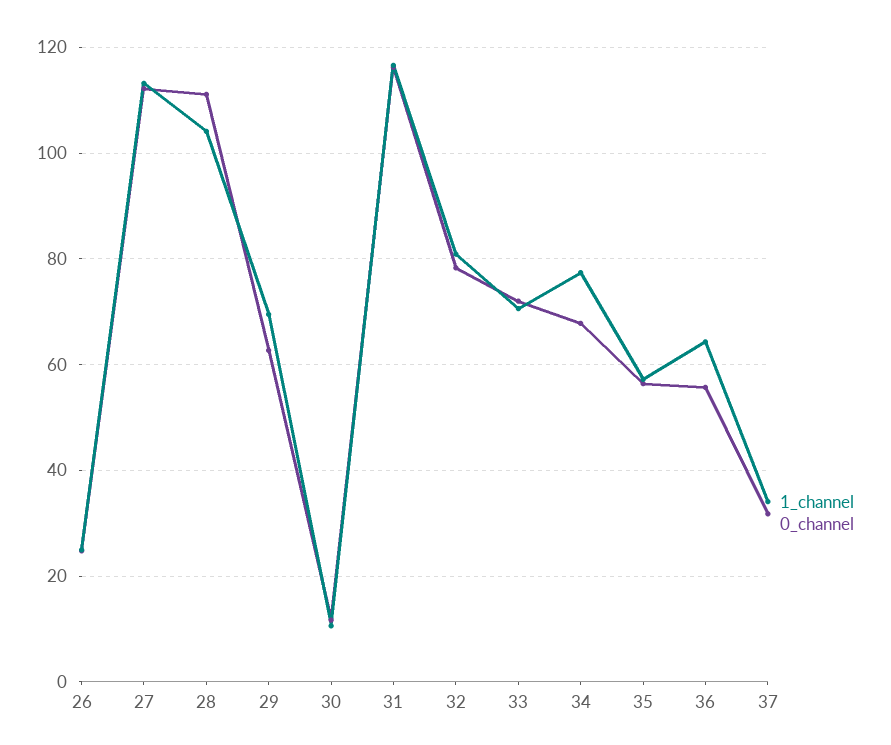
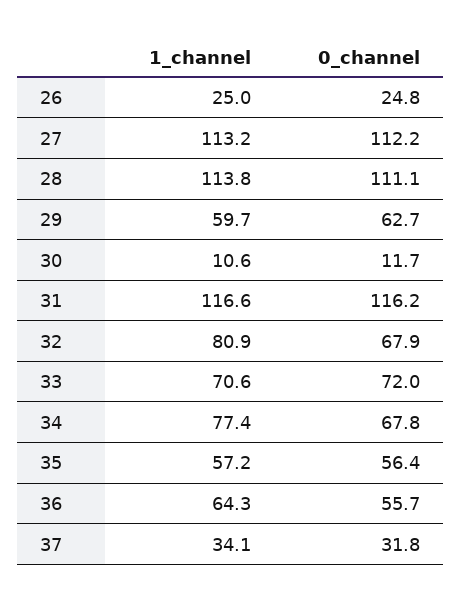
  {
    "1_channel": {
      "26": 25,
      "27": 113.2,
-     "28": 104,
+     "28": 113.8,
-     "29": 70,
+     "29": 59.7,
      "30": 10.6,
      "31": 116.6,
      "32": 80.9,
      "33": 70.6,
      "34": 77.4,
      "35": 57.2,
      "36": 64.3,
      "37": 34.1
    },
    "0_channel": {
      "26": 24.8,
      "27": 112.2,
      "28": 111.1,
      "29": 62.7,
      "30": 11.7,
      "31": 116.2,
-     "32": 78,
+     "32": 67.9,
      "33": 72,
      "34": 67.8,
      "35": 56.4,
      "36": 55.7,
      "37": 31.8
    }
  }

